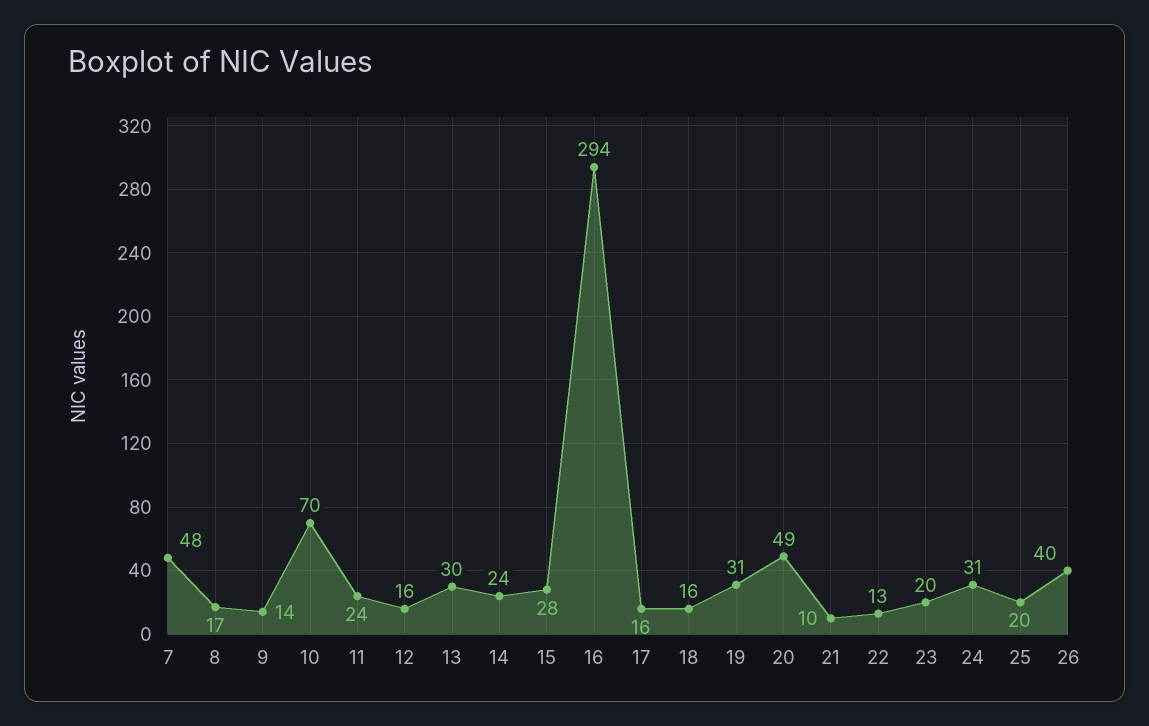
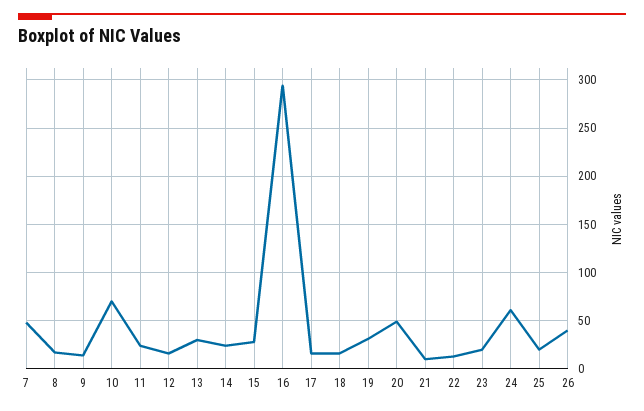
  {
    "7": 48,
    "8": 17,
    "9": 14,
    "10": 70,
    "11": 24,
    "12": 16,
    "13": 30,
    "14": 24,
    "15": 28,
    "16": 294,
    "17": 16,
    "18": 16,
    "19": 31,
    "20": 49,
    "21": 10,
    "22": 13,
    "23": 20,
-   "24": 31,
+   "24": 60,
    "25": 20,
    "26": 40
  }

